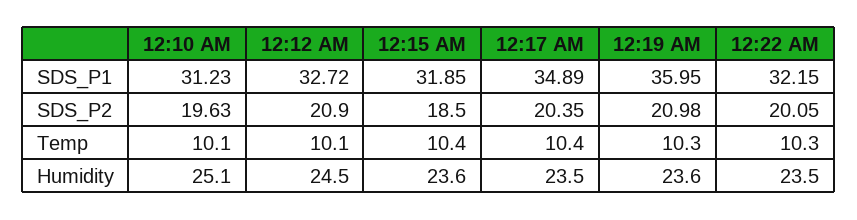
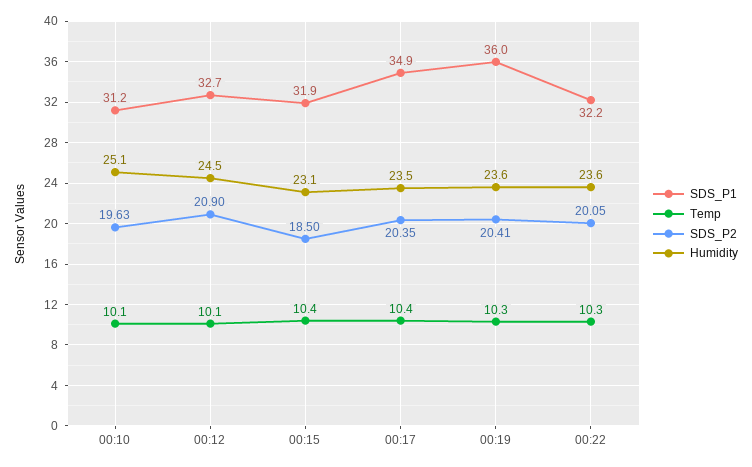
  {
    "SDS_P1": {
      "12:10 AM": 31.23,
      "12:12 AM": 32.72,
      "12:15 AM": 31.85,
      "12:17 AM": 34.89,
      "12:19 AM": 35.95,
      "12:22 AM": 32.15
    },
    "SDS_P2": {
      "12:10 AM": 19.63,
      "12:12 AM": 20.9,
      "12:15 AM": 18.5,
      "12:17 AM": 20.35,
-     "12:19 AM": 20.98,
+     "12:19 AM": 20.41,
      "12:22 AM": 20.05
    },
    "Temp": {
      "12:10 AM": 10.1,
      "12:12 AM": 10.1,
      "12:15 AM": 10.4,
      "12:17 AM": 10.4,
      "12:19 AM": 10.3,
      "12:22 AM": 10.3
    },
    "Humidity": {
      "12:10 AM": 25.1,
      "12:12 AM": 24.5,
-     "12:15 AM": 23.6,
+     "12:15 AM": 23.1,
      "12:17 AM": 23.5,
      "12:19 AM": 23.6,
-     "12:22 AM": 23.5
+     "12:22 AM": 23.6
    }
  }

